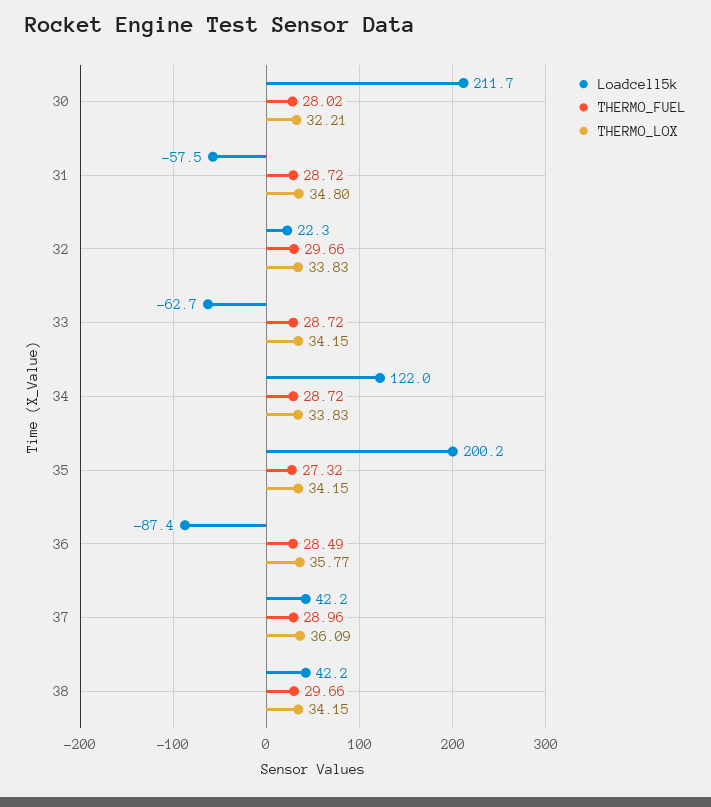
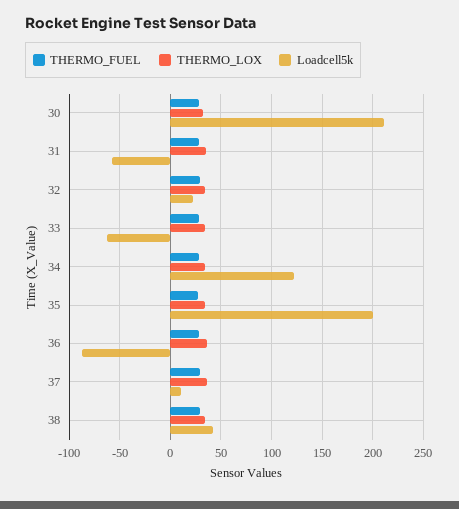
  {
    "Loadcell5k": {
      "30": 211.7,
      "31": -57.5,
      "32": 22.3,
      "33": -62.7,
      "34": 122,
      "35": 200.2,
      "36": -87.4,
-     "37": 42.2,
+     "37": 10,
      "38": 42.2
    },
    "THERMO_FUEL": {
      "30": 28.02,
      "31": 28.72,
      "32": 29.66,
      "33": 28.72,
      "34": 28.72,
      "35": 27.32,
      "36": 28.49,
      "37": 28.96,
      "38": 29.66
    },
    "THERMO_LOX": {
      "30": 32.21,
      "31": 34.8,
      "32": 33.83,
      "33": 34.15,
      "34": 33.83,
      "35": 34.15,
      "36": 35.77,
      "37": 36.09,
      "38": 34.15
    }
  }

